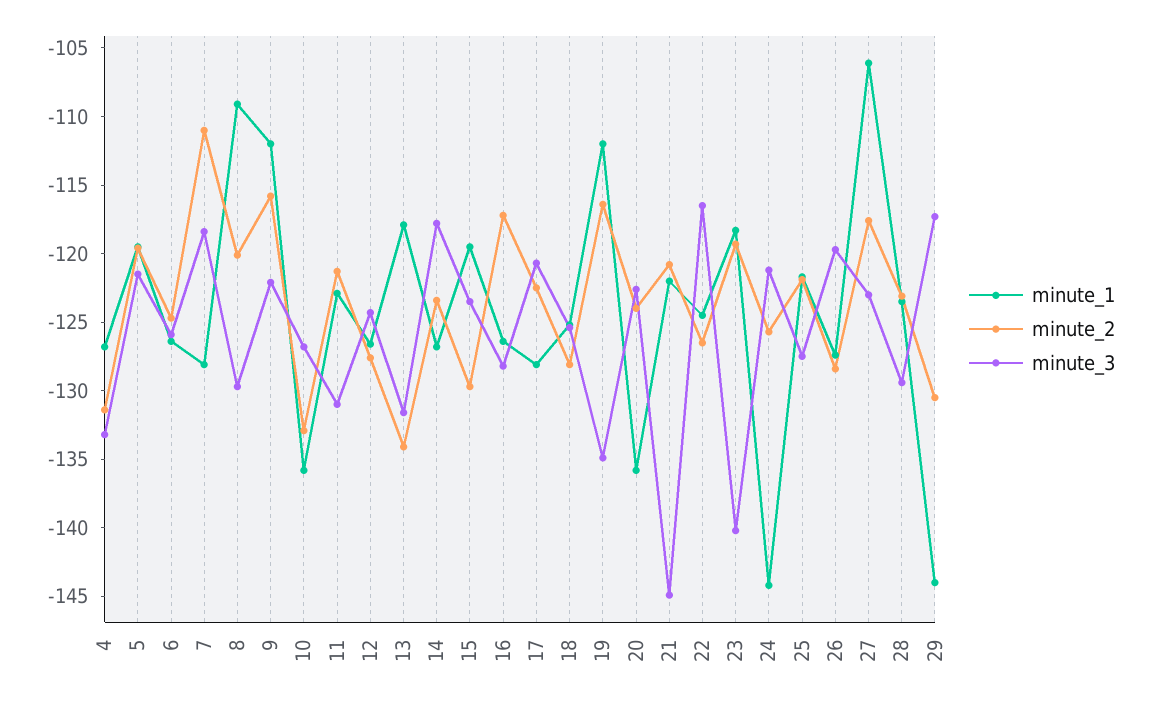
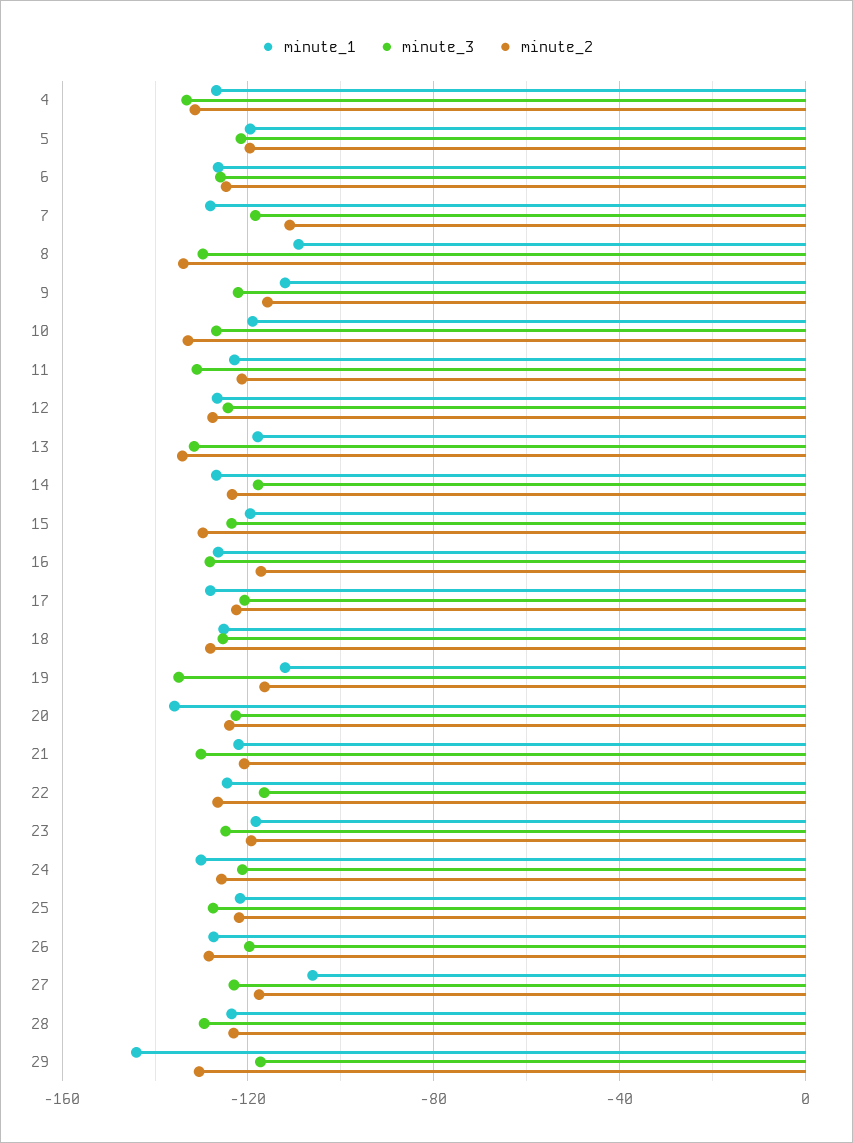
  {
    "minute_1": {
      "4": -127,
      "5": -120,
      "6": -126,
      "7": -128,
      "8": -109,
      "9": -112,
-     "10": -136,
+     "10": -120,
      "11": -123,
      "12": -127,
      "13": -118,
      "14": -127,
      "15": -120,
      "16": -126,
      "17": -128,
      "18": -125,
      "19": -112,
      "20": -136,
      "21": -122,
      "22": -125,
      "23": -118,
-     "24": -144,
+     "24": -130,
      "25": -122,
      "26": -127,
      "27": -106,
      "28": -124,
      "29": -144
    },
    "minute_2": {
      "4": -131,
      "5": -120,
      "6": -125,
      "7": -111,
-     "8": -120,
+     "8": -135,
      "9": -116,
      "10": -133,
      "11": -121,
      "12": -128,
      "13": -134,
      "14": -123,
      "15": -130,
      "16": -117,
      "17": -123,
      "18": -128,
      "19": -116,
      "20": -124,
      "21": -121,
      "22": -127,
      "23": -119,
      "24": -126,
      "25": -122,
      "26": -128,
      "27": -118,
      "28": -123,
      "29": -131
    },
    "minute_3": {
      "4": -133,
      "5": -122,
      "6": -126,
      "7": -118,
      "8": -130,
      "9": -122,
      "10": -127,
      "11": -131,
      "12": -124,
      "13": -132,
      "14": -118,
      "15": -124,
      "16": -128,
      "17": -121,
      "18": -125,
      "19": -135,
      "20": -123,
-     "21": -145,
+     "21": -130,
      "22": -117,
-     "23": -140,
+     "23": -125,
      "24": -121,
      "25": -128,
      "26": -120,
      "27": -123,
      "28": -129,
      "29": -117
    }
  }

